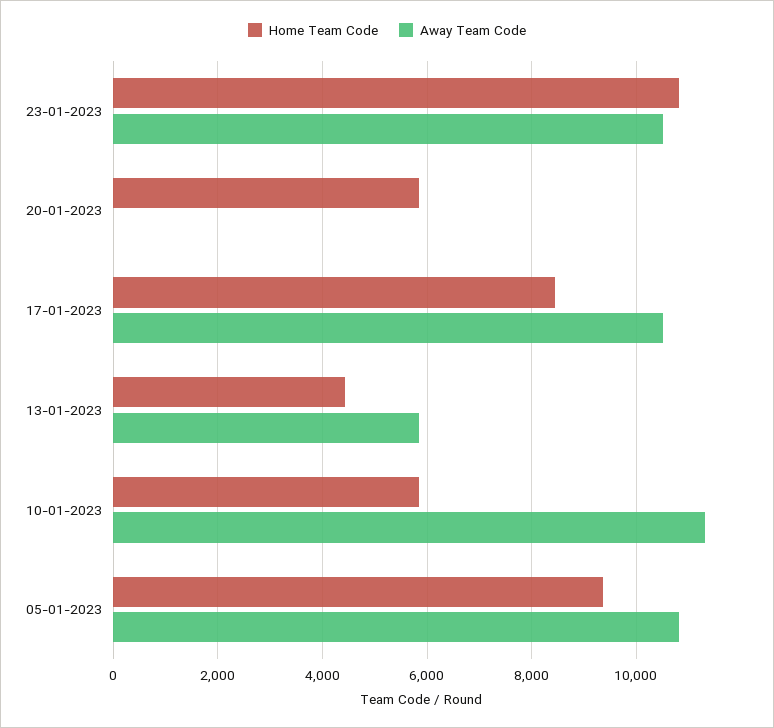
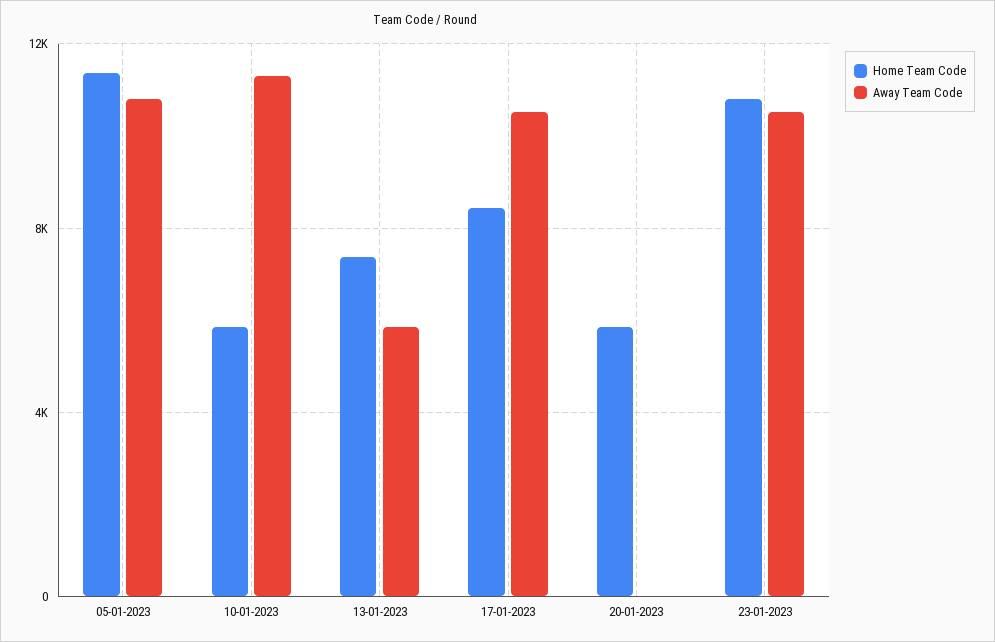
  {
    "Home Team Code": {
      "23-01-2023": 10800,
      "20-01-2023": 5800,
      "17-01-2023": 8400,
-     "13-01-2023": 4400,
+     "13-01-2023": 7500,
      "10-01-2023": 5800,
-     "05-01-2023": 9400
+     "05-01-2023": 11500
    },
    "Away Team Code": {
      "23-01-2023": 10600,
      "20-01-2023": 0,
      "17-01-2023": 10600,
      "13-01-2023": 5800,
      "10-01-2023": 11400,
      "05-01-2023": 10800
    }
  }

